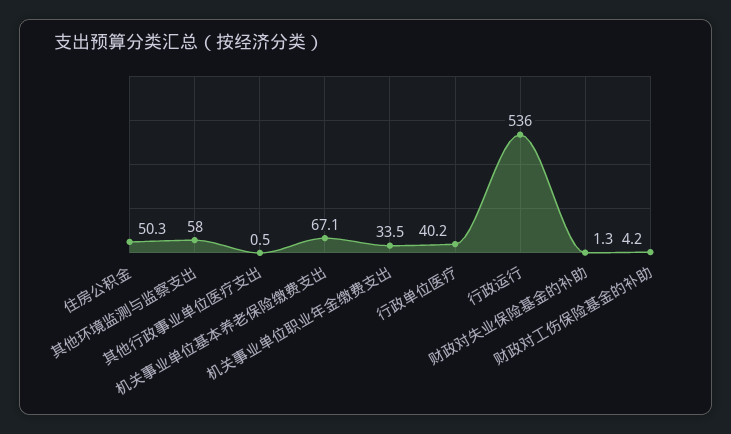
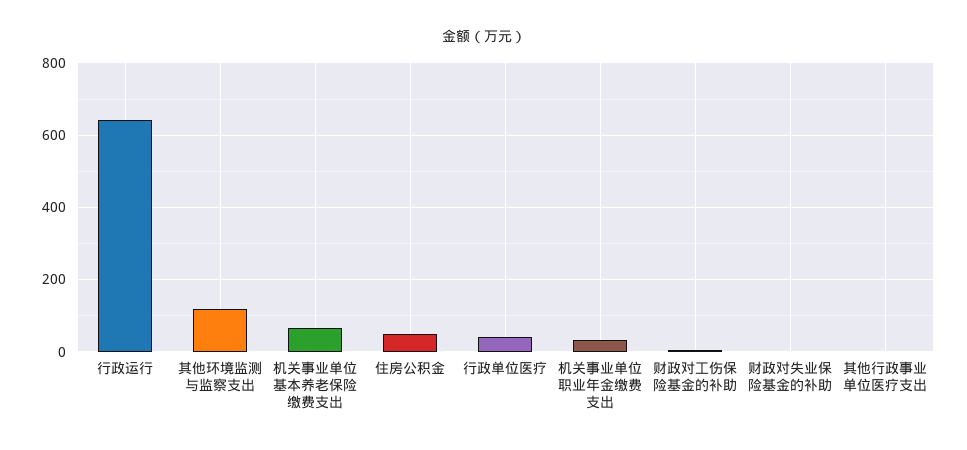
  {
    "住房公积金": 50.3,
-   "其他环境监测与监察支出": 58,
+   "其他环境监测与监察支出": 120,
    "其他行政事业单位医疗支出": 0.5,
    "机关事业单位基本养老保险缴费支出": 67.1,
    "机关事业单位职业年金缴费支出": 33.5,
    "行政单位医疗": 40.2,
-   "行政运行": 536,
+   "行政运行": 640,
    "财政对失业保险基金的补助": 1.3,
    "财政对工伤保险基金的补助": 4.2
  }

